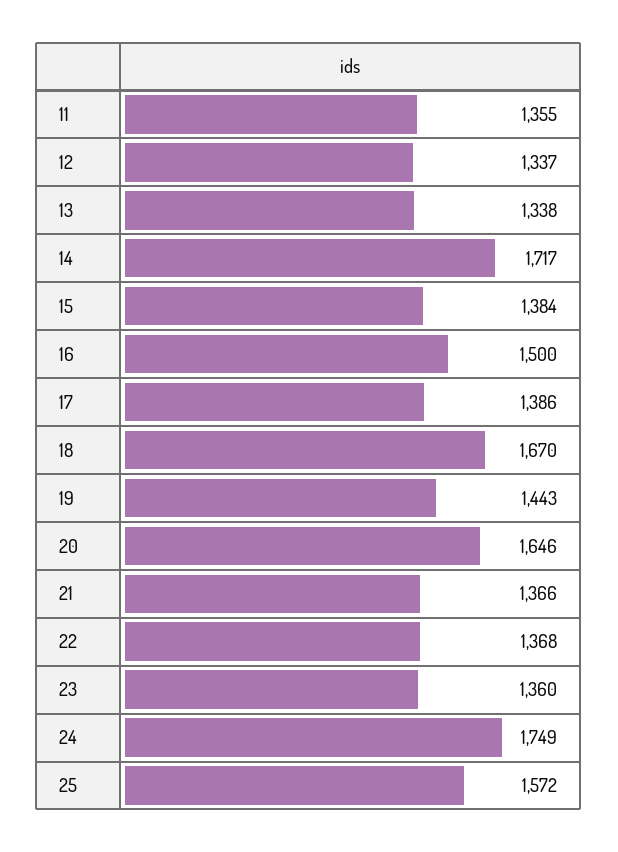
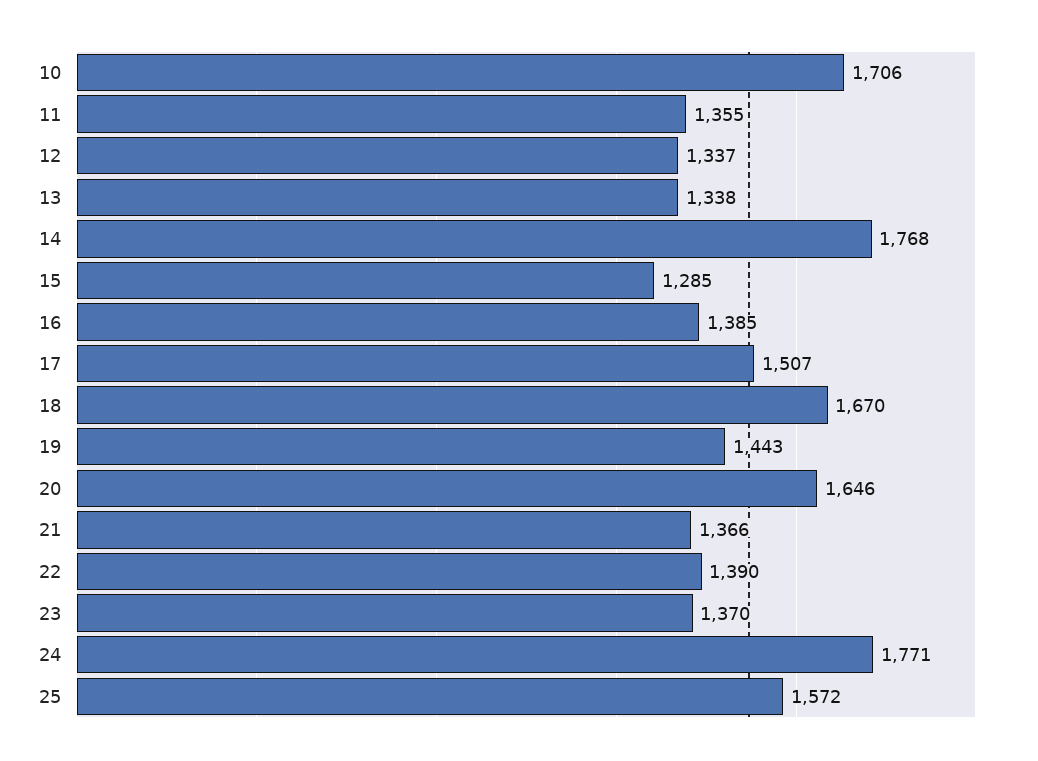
  {
    "11": 1355,
    "12": 1337,
    "13": 1338,
-   "14": 1717,
+   "14": 1768,
-   "15": 1384,
+   "15": 1285,
-   "16": 1500,
+   "16": 1385,
-   "17": 1386,
+   "17": 1507,
    "18": 1670,
    "19": 1443,
    "20": 1646,
    "21": 1366,
-   "22": 1368,
+   "22": 1390,
-   "23": 1360,
+   "23": 1370,
-   "24": 1749,
+   "24": 1771,
-   "25": 1572
+   "25": 1572,
+   "10": 1706
  }

